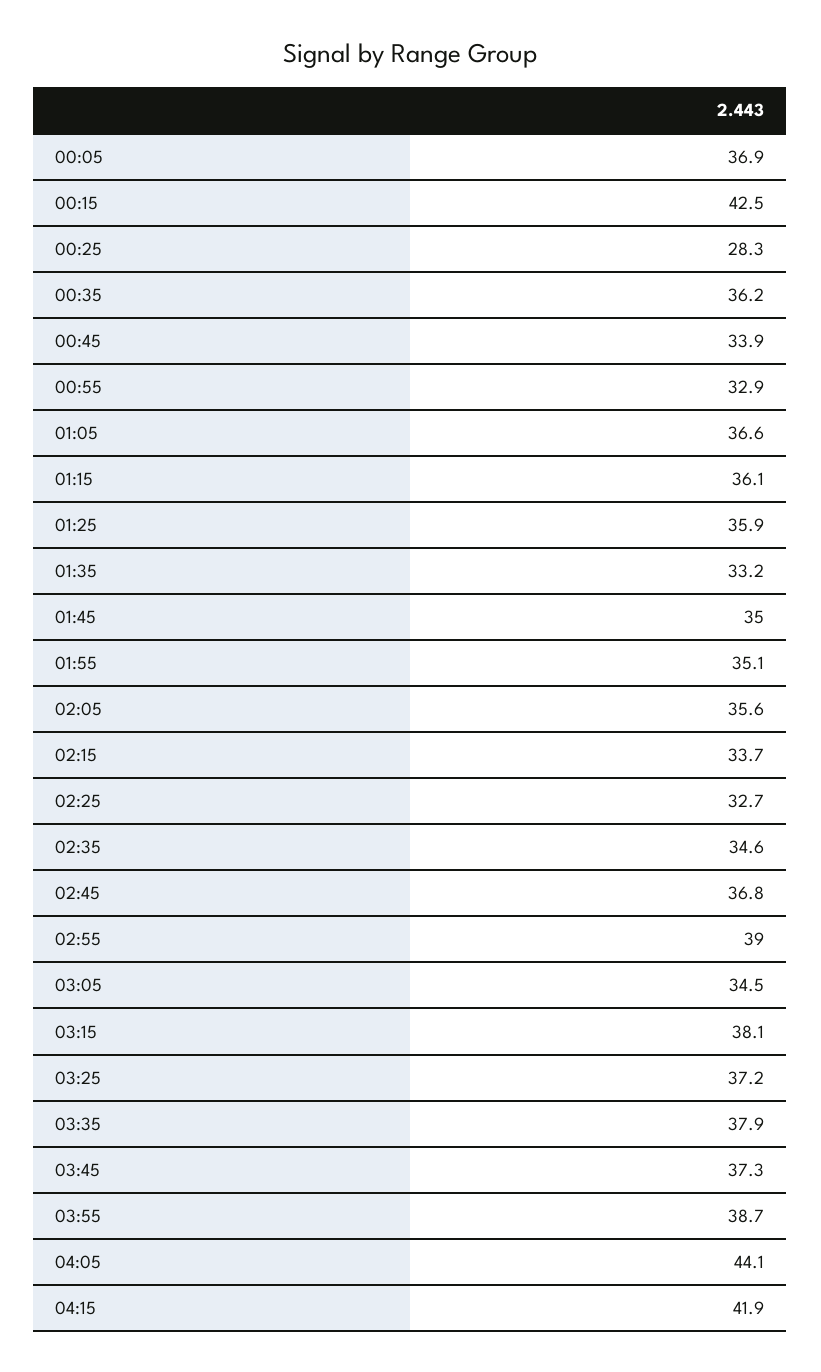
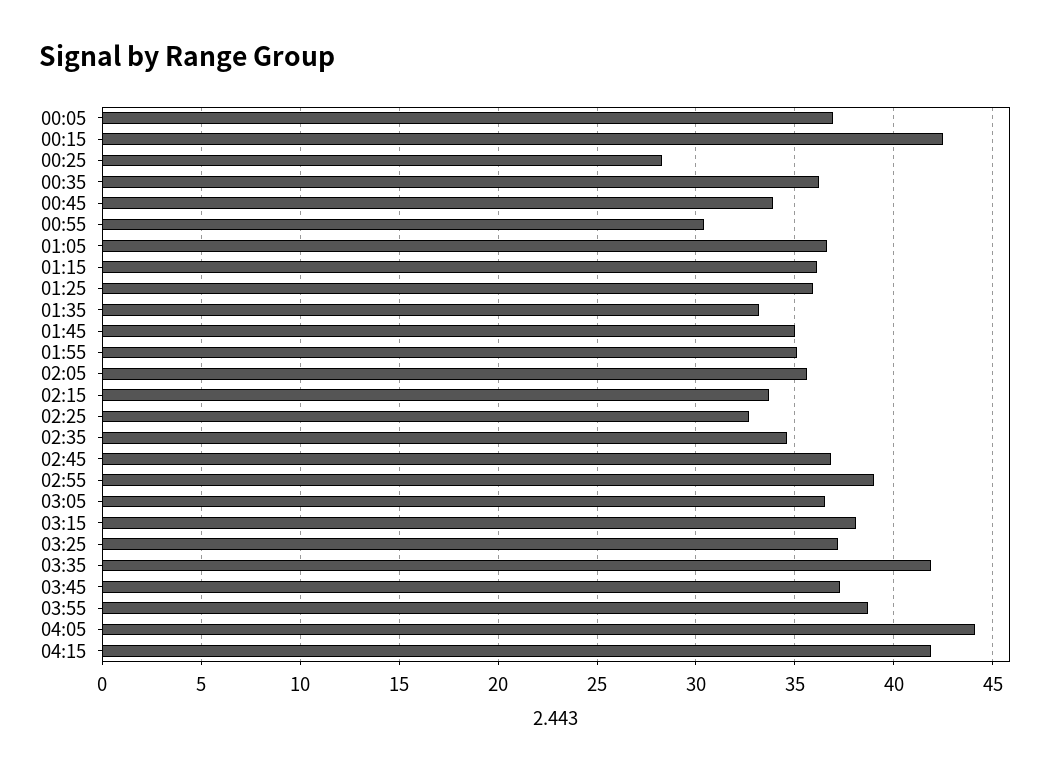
  {
    "00:05": 36.9,
    "00:15": 42.5,
    "00:25": 28.3,
    "00:35": 36.2,
    "00:45": 33.9,
-   "00:55": 32.9,
+   "00:55": 30.5,
    "01:05": 36.6,
    "01:15": 36.1,
    "01:25": 35.9,
    "01:35": 33.2,
    "01:45": 35,
    "01:55": 35.1,
    "02:05": 35.6,
    "02:15": 33.7,
    "02:25": 32.7,
    "02:35": 34.6,
    "02:45": 36.8,
    "02:55": 39,
-   "03:05": 34.5,
+   "03:05": 36.5,
    "03:15": 38.1,
    "03:25": 37.2,
-   "03:35": 37.9,
+   "03:35": 42,
    "03:45": 37.3,
    "03:55": 38.7,
    "04:05": 44.1,
    "04:15": 41.9
  }

